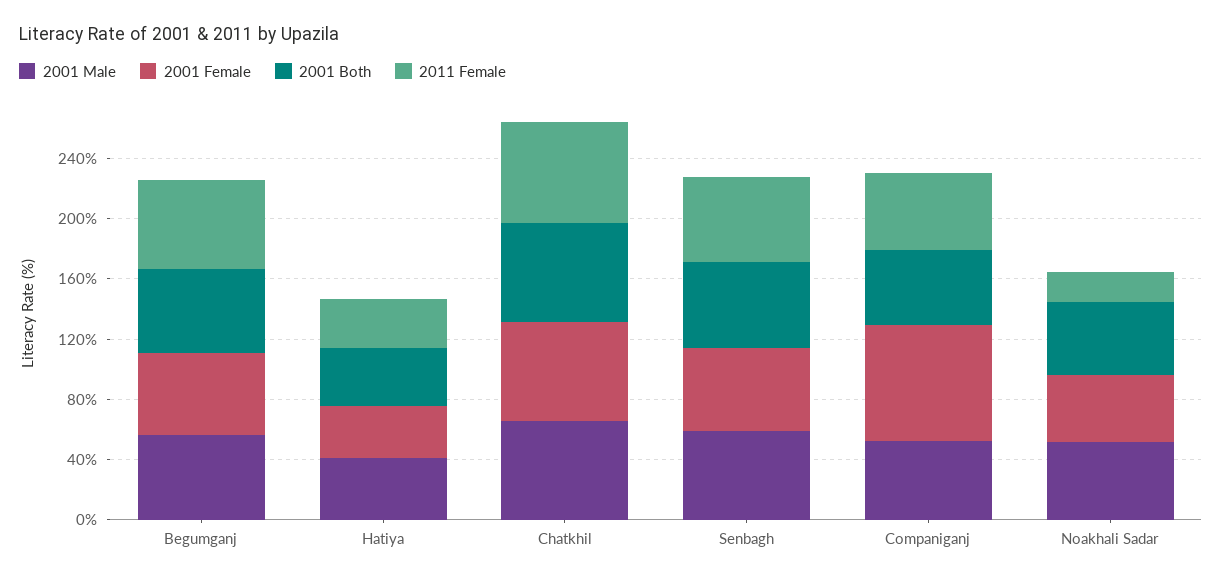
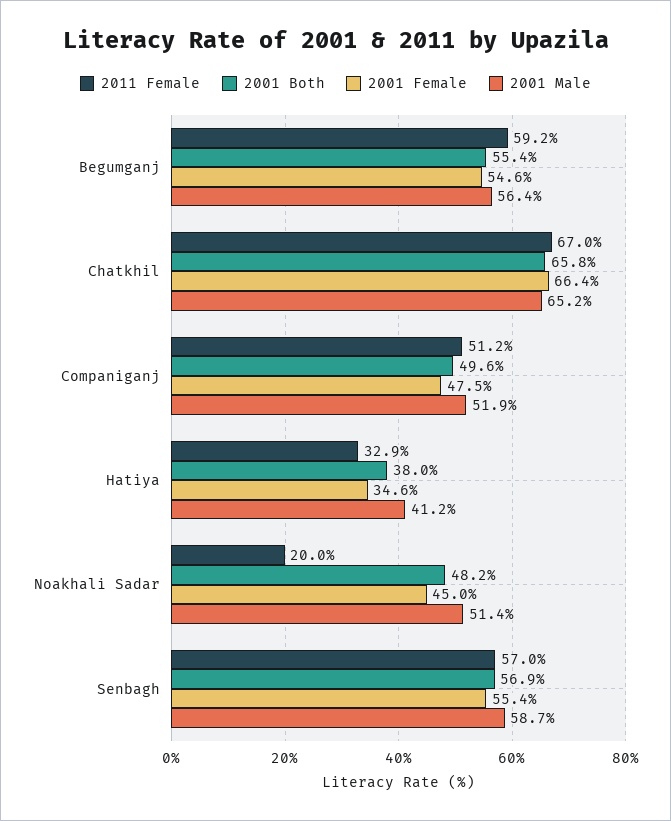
  {
    "2001 Male": {
      "Begumganj": 56.4,
      "Hatiya": 41.2,
      "Chatkhil": 65.2,
      "Senbagh": 58.7,
      "Companiganj": 51.9,
      "Noakhali Sadar": 51.4
    },
    "2001 Female": {
      "Begumganj": 54.6,
      "Hatiya": 34.6,
      "Chatkhil": 66.4,
      "Senbagh": 55.4,
-     "Companiganj": 80,
+     "Companiganj": 47.5,
      "Noakhali Sadar": 45
    },
    "2001 Both": {
      "Begumganj": 55.4,
      "Hatiya": 38,
      "Chatkhil": 65.8,
      "Senbagh": 56.9,
      "Companiganj": 49.6,
      "Noakhali Sadar": 48.2
    },
    "2011 Female": {
      "Begumganj": 59.2,
      "Hatiya": 32.9,
      "Chatkhil": 67,
      "Senbagh": 57,
      "Companiganj": 51.2,
      "Noakhali Sadar": 20
    }
  }

